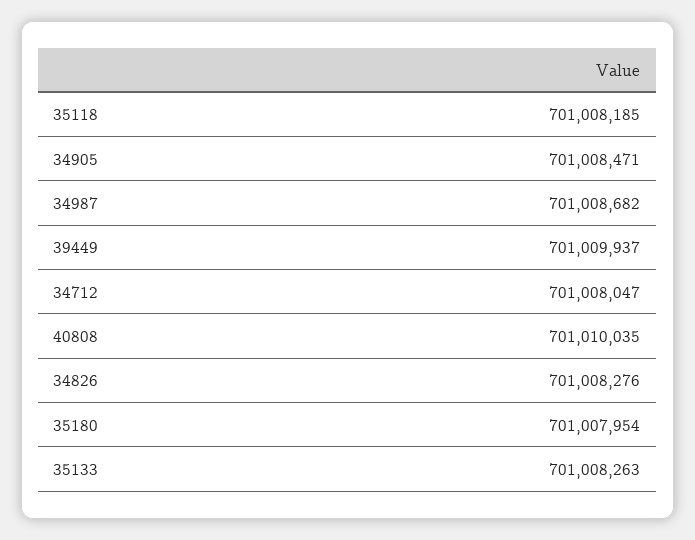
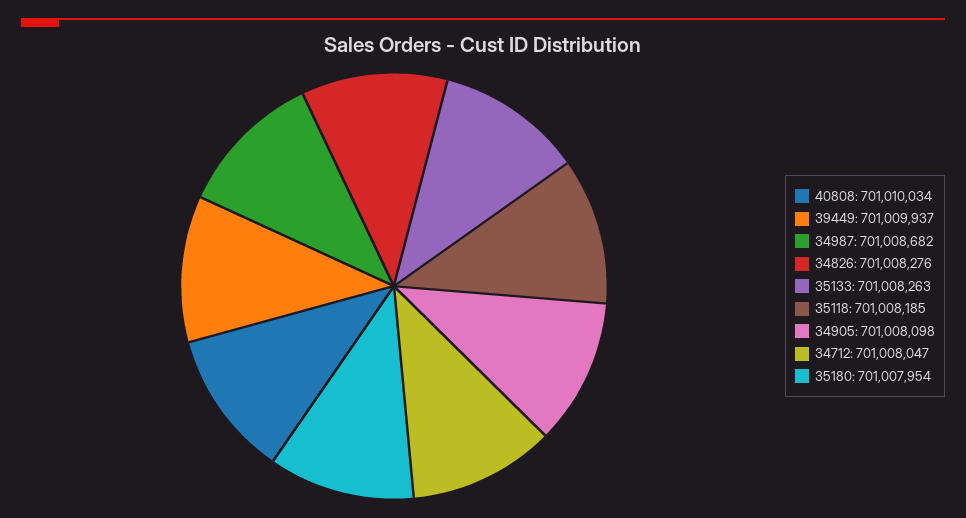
  {
    "35118": 701008185,
-   "34905": 701008471,
+   "34905": 701008098,
    "34987": 701008682,
    "39449": 701009937,
    "34712": 701008047,
-   "40808": 701010035,
+   "40808": 701010034,
    "34826": 701008276,
    "35180": 701007954,
    "35133": 701008263
  }

